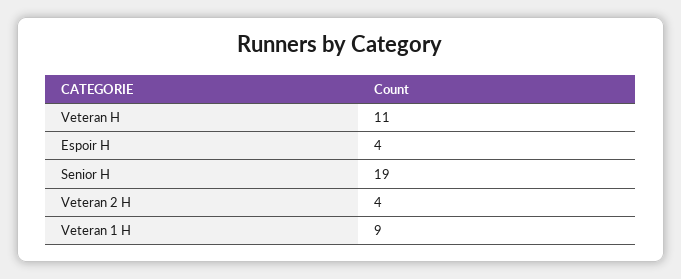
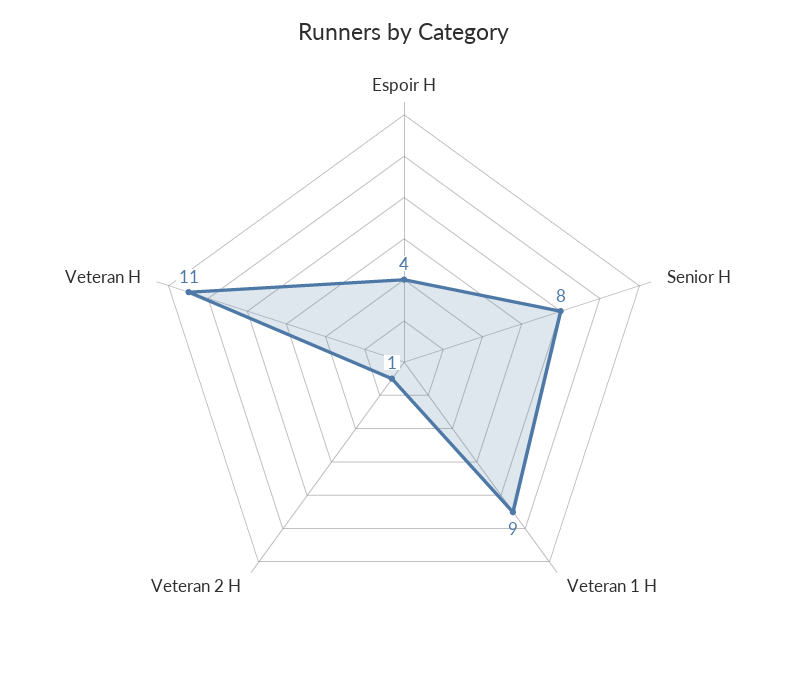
  {
    "Veteran H": 11,
    "Espoir H": 4,
-   "Senior H": 19,
+   "Senior H": 8,
-   "Veteran 2 H": 4,
+   "Veteran 2 H": 1,
    "Veteran 1 H": 9
  }

